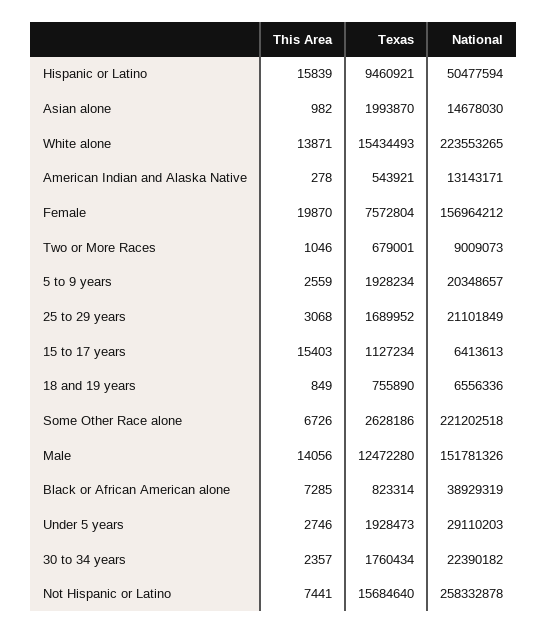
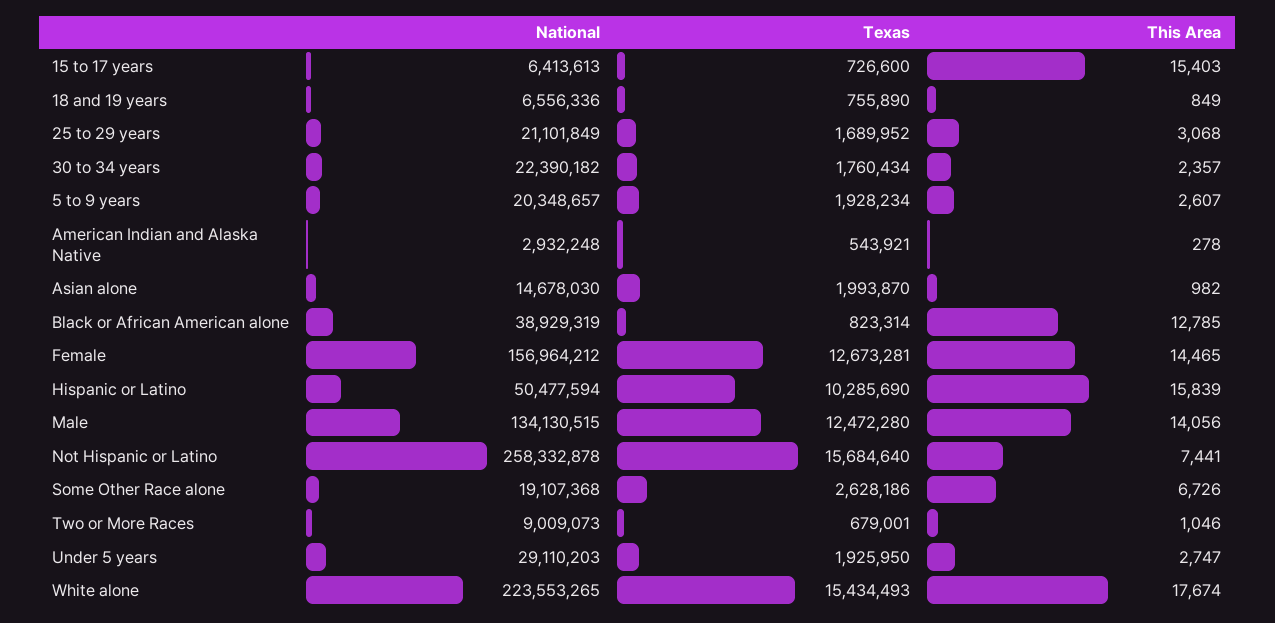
  {
    "This Area": {
      "Hispanic or Latino": 15839,
      "Asian alone": 982,
-     "White alone": 13871,
+     "White alone": 17674,
      "American Indian and Alaska Native": 278,
-     "Female": 19870,
+     "Female": 14465,
      "Two or More Races": 1046,
-     "5 to 9 years": 2559,
+     "5 to 9 years": 2607,
      "25 to 29 years": 3068,
      "15 to 17 years": 15403,
      "18 and 19 years": 849,
      "Some Other Race alone": 6726,
      "Male": 14056,
-     "Black or African American alone": 7285,
+     "Black or African American alone": 12785,
-     "Under 5 years": 2746,
+     "Under 5 years": 2747,
      "30 to 34 years": 2357,
      "Not Hispanic or Latino": 7441
    },
    "Texas": {
-     "Hispanic or Latino": 9460921,
+     "Hispanic or Latino": 10285690,
      "Asian alone": 1993870,
      "White alone": 15434493,
      "American Indian and Alaska Native": 543921,
-     "Female": 7572804,
+     "Female": 12673281,
      "Two or More Races": 679001,
      "5 to 9 years": 1928234,
      "25 to 29 years": 1689952,
-     "15 to 17 years": 1127234,
+     "15 to 17 years": 726600,
      "18 and 19 years": 755890,
      "Some Other Race alone": 2628186,
      "Male": 12472280,
      "Black or African American alone": 823314,
-     "Under 5 years": 1928473,
+     "Under 5 years": 1925950,
      "30 to 34 years": 1760434,
      "Not Hispanic or Latino": 15684640
    },
    "National": {
      "Hispanic or Latino": 50477594,
      "Asian alone": 14678030,
      "White alone": 223553265,
-     "American Indian and Alaska Native": 13143171,
+     "American Indian and Alaska Native": 2932248,
      "Female": 156964212,
      "Two or More Races": 9009073,
      "5 to 9 years": 20348657,
      "25 to 29 years": 21101849,
      "15 to 17 years": 6413613,
      "18 and 19 years": 6556336,
-     "Some Other Race alone": 221202518,
+     "Some Other Race alone": 19107368,
-     "Male": 151781326,
+     "Male": 134130515,
      "Black or African American alone": 38929319,
      "Under 5 years": 29110203,
      "30 to 34 years": 22390182,
      "Not Hispanic or Latino": 258332878
    }
  }

